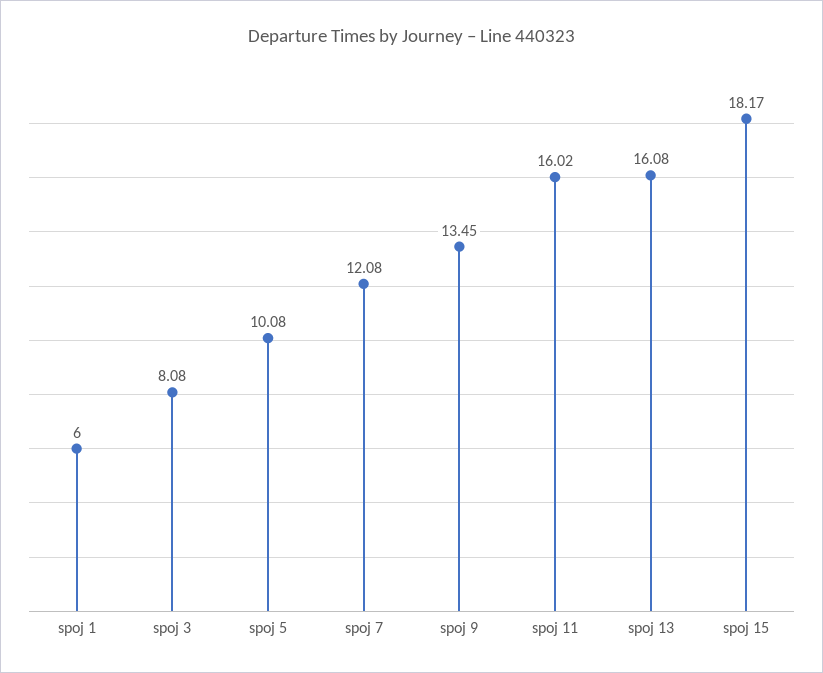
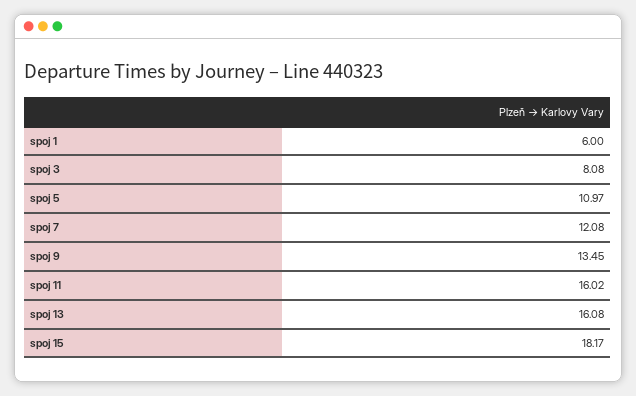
  {
    "spoj 1": 6,
    "spoj 3": 8.08,
-   "spoj 5": 10.08,
+   "spoj 5": 10.97,
    "spoj 7": 12.08,
    "spoj 9": 13.45,
    "spoj 11": 16.02,
    "spoj 13": 16.08,
    "spoj 15": 18.17
  }

